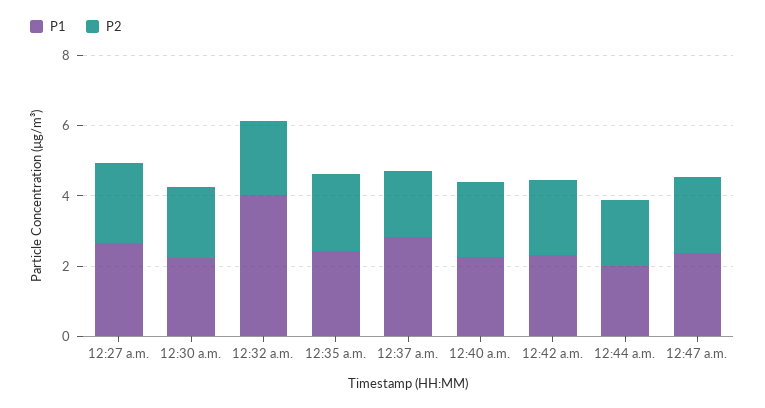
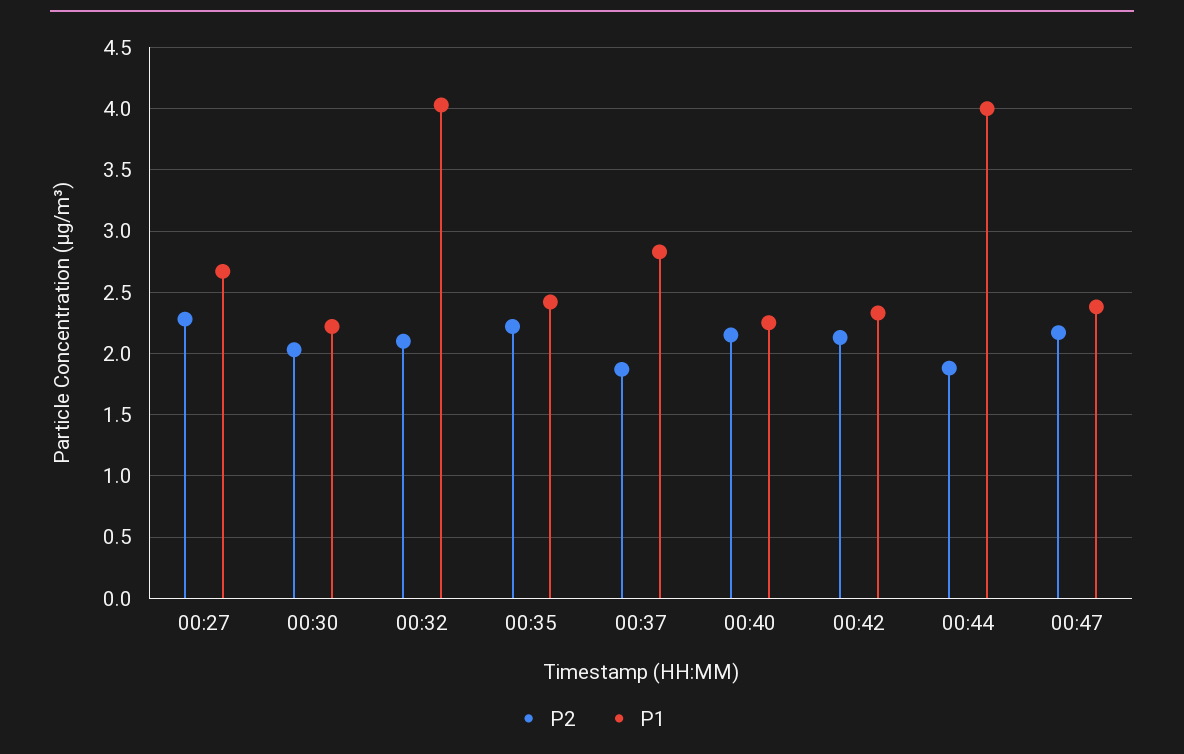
  {
    "P1": {
      "12:27 a.m.": 2.65,
      "12:30 a.m.": 2.2,
      "12:32 a.m.": 4.05,
      "12:35 a.m.": 2.4,
      "12:37 a.m.": 2.85,
      "12:40 a.m.": 2.25,
      "12:42 a.m.": 2.35,
-     "12:44 a.m.": 2,
+     "12:44 a.m.": 4,
      "12:47 a.m.": 2.4
    },
    "P2": {
      "12:27 a.m.": 2.3,
      "12:30 a.m.": 2.05,
      "12:32 a.m.": 2.1,
      "12:35 a.m.": 2.2,
      "12:37 a.m.": 1.85,
      "12:40 a.m.": 2.15,
      "12:42 a.m.": 2.15,
      "12:44 a.m.": 1.9,
      "12:47 a.m.": 2.15
    }
  }

